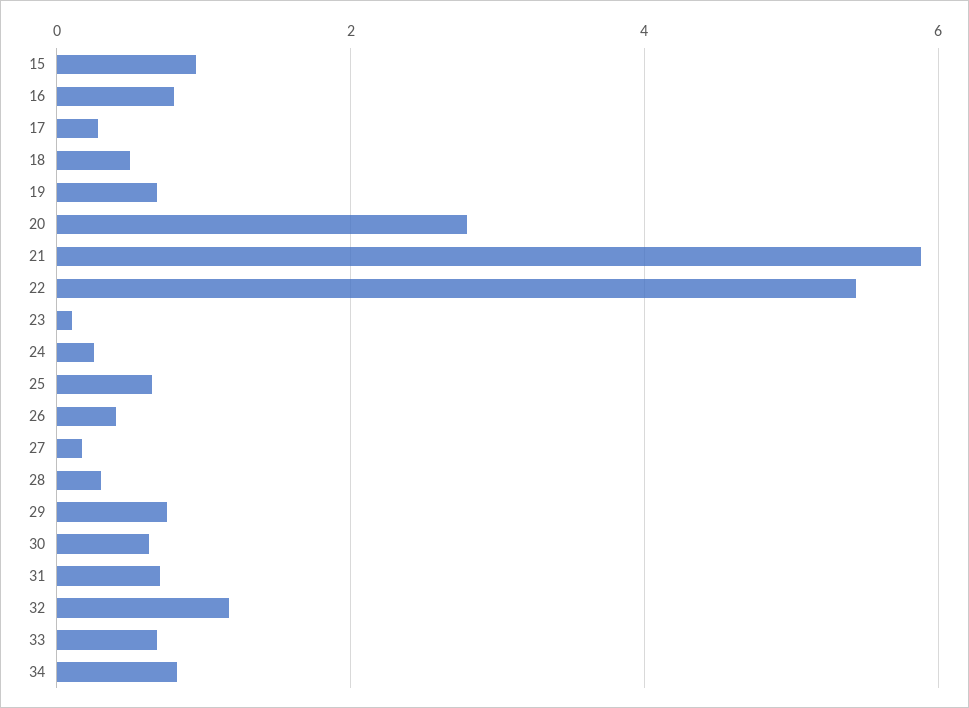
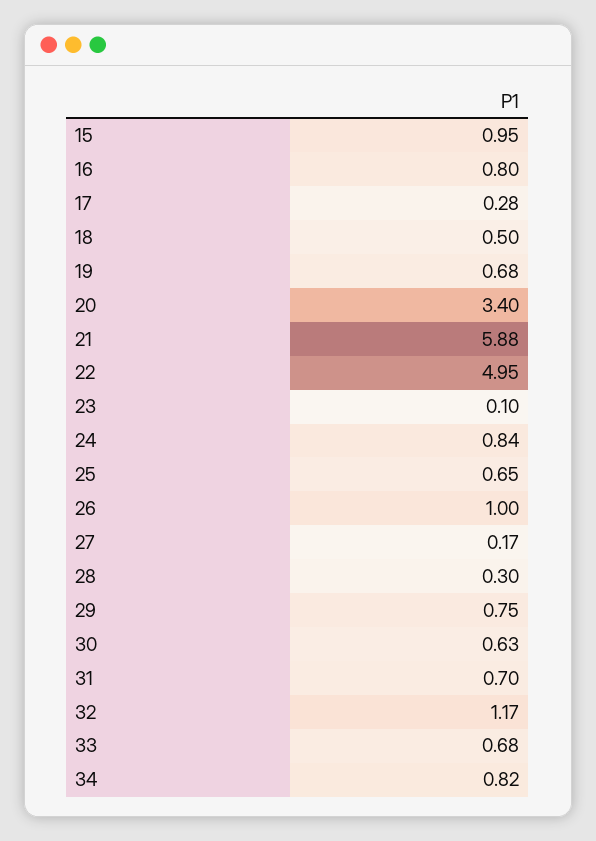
  {
    "15": 0.95,
    "16": 0.8,
    "17": 0.28,
    "18": 0.5,
    "19": 0.68,
-   "20": 2.8,
+   "20": 3.4,
    "21": 5.88,
-   "22": 5.4,
+   "22": 4.95,
    "23": 0.1,
-   "24": 0.2,
+   "24": 0.84,
    "25": 0.65,
-   "26": 0.4,
+   "26": 1,
    "27": 0.17,
    "28": 0.3,
    "29": 0.75,
    "30": 0.63,
    "31": 0.7,
    "32": 1.17,
    "33": 0.68,
    "34": 0.82
  }

